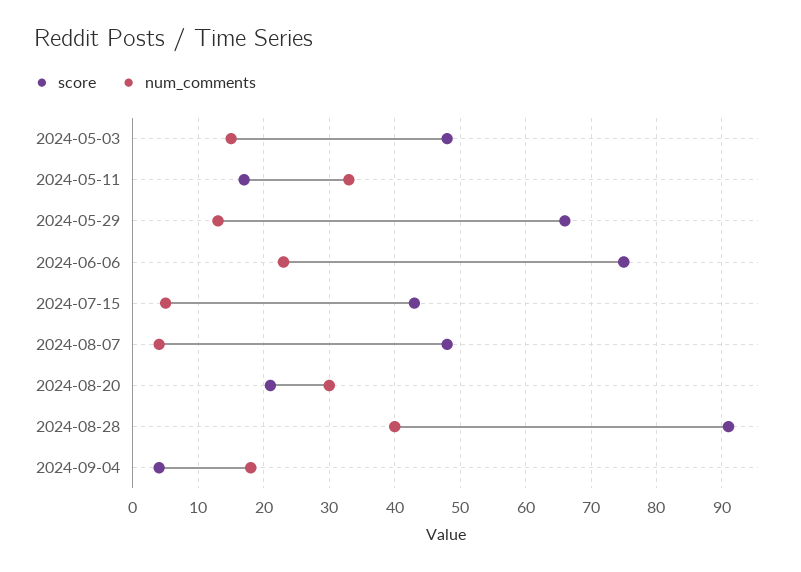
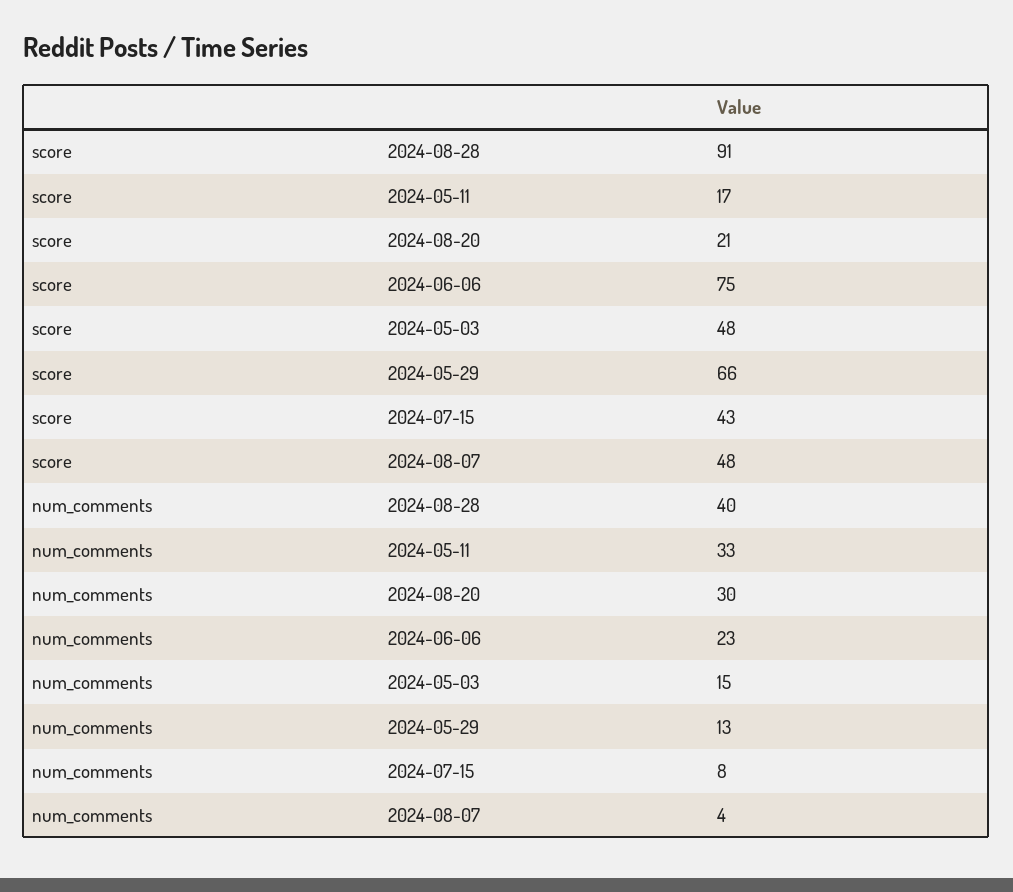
  {
    "score": {
      "2024-05-03": 48,
      "2024-05-11": 17,
      "2024-05-29": 66,
      "2024-06-06": 75,
      "2024-07-15": 43,
      "2024-08-07": 48,
      "2024-08-20": 21,
-     "2024-08-28": 91,
+     "2024-08-28": 91
-     "2024-09-04": 4
    },
    "num_comments": {
      "2024-05-03": 15,
      "2024-05-11": 33,
      "2024-05-29": 13,
      "2024-06-06": 23,
-     "2024-07-15": 5,
+     "2024-07-15": 8,
      "2024-08-07": 4,
      "2024-08-20": 30,
-     "2024-08-28": 40,
+     "2024-08-28": 40
-     "2024-09-04": 18
    }
  }

